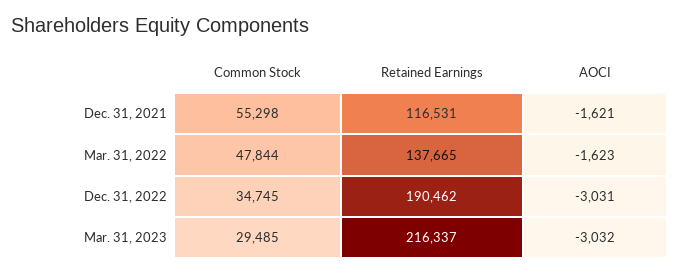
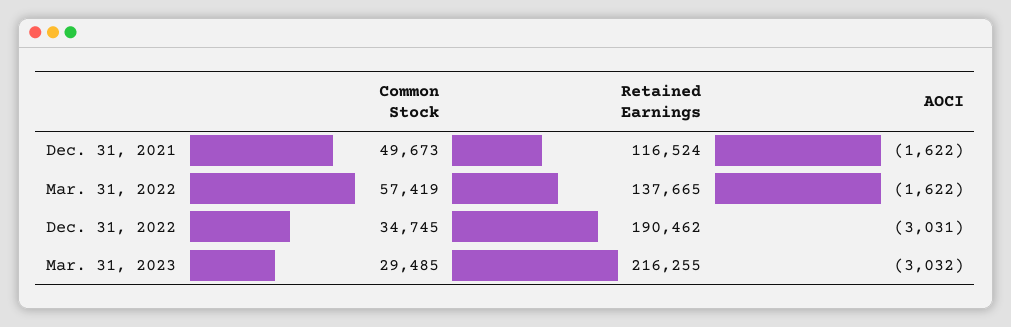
  {
    "Common Stock": {
-     "Dec. 31, 2021": 55298,
+     "Dec. 31, 2021": 49673,
-     "Mar. 31, 2022": 47844,
+     "Mar. 31, 2022": 57419,
      "Dec. 31, 2022": 34745,
      "Mar. 31, 2023": 29485
    },
    "Retained Earnings": {
-     "Dec. 31, 2021": 116531,
+     "Dec. 31, 2021": 116524,
      "Mar. 31, 2022": 137665,
      "Dec. 31, 2022": 190462,
-     "Mar. 31, 2023": 216337
+     "Mar. 31, 2023": 216255
    },
    "AOCI": {
-     "Dec. 31, 2021": -1621,
+     "Dec. 31, 2021": -1622,
-     "Mar. 31, 2022": -1623,
+     "Mar. 31, 2022": -1622,
      "Dec. 31, 2022": -3031,
      "Mar. 31, 2023": -3032
    }
  }

